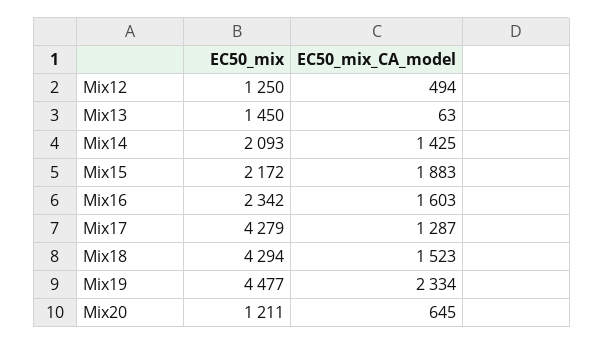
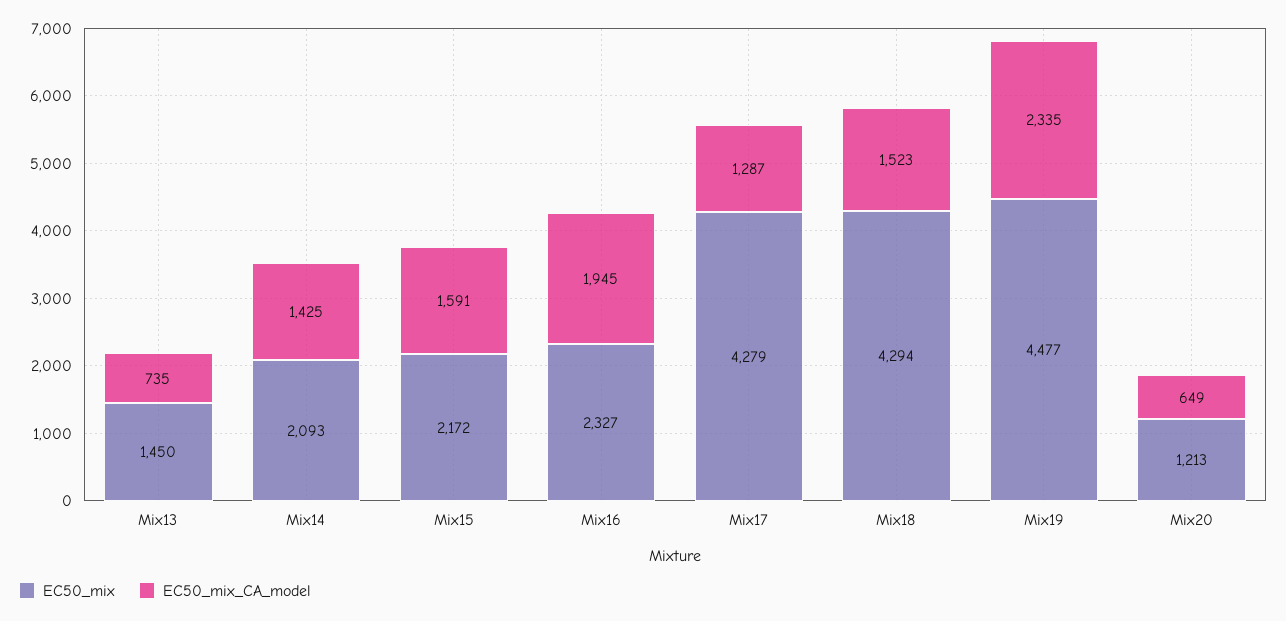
  {
    "EC50_mix": {
-     "Mix12": 1250,
      "Mix13": 1450,
      "Mix14": 2093,
      "Mix15": 2172,
-     "Mix16": 2342,
+     "Mix16": 2327,
      "Mix17": 4279,
      "Mix18": 4294,
      "Mix19": 4477,
-     "Mix20": 1211
+     "Mix20": 1213
    },
    "EC50_mix_CA_model": {
-     "Mix12": 494,
-     "Mix13": 63,
+     "Mix13": 735,
      "Mix14": 1425,
-     "Mix15": 1883,
+     "Mix15": 1591,
-     "Mix16": 1603,
+     "Mix16": 1945,
      "Mix17": 1287,
      "Mix18": 1523,
-     "Mix19": 2334,
+     "Mix19": 2335,
-     "Mix20": 645
+     "Mix20": 649
    }
  }

